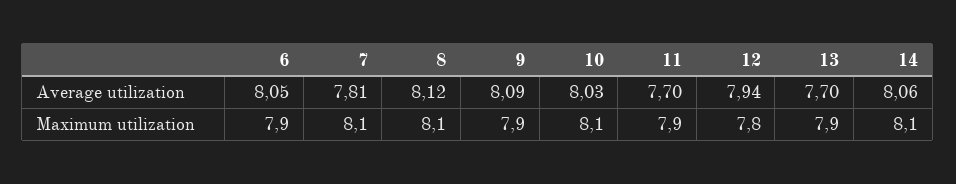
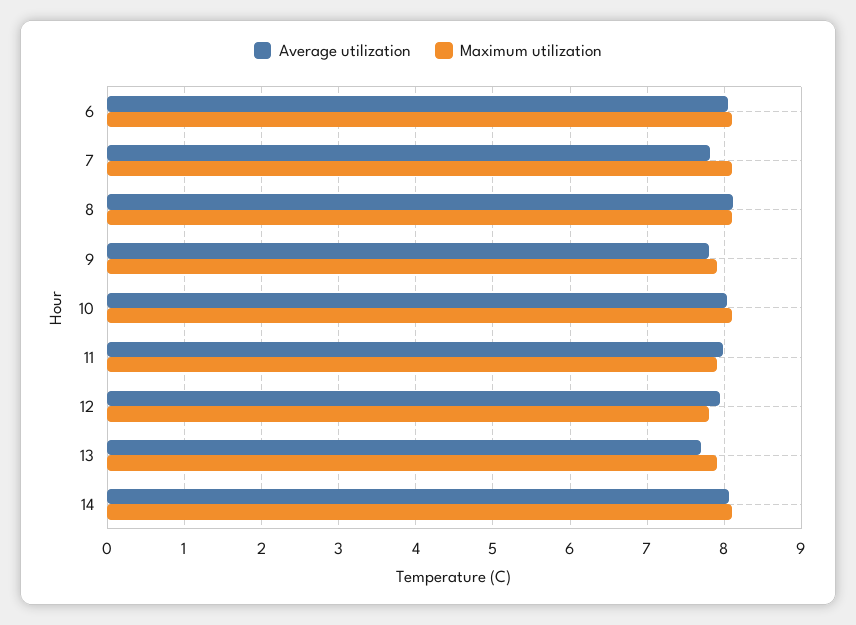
  {
    "Average utilization": {
      "6": 8.05,
      "7": 7.81,
      "8": 8.12,
-     "9": 8.09,
+     "9": 7.8,
      "10": 8.03,
-     "11": 7.7,
+     "11": 8,
      "12": 7.94,
      "13": 7.7,
      "14": 8.06
    },
    "Maximum utilization": {
-     "6": 7.9,
+     "6": 8.1,
      "7": 8.1,
      "8": 8.1,
      "9": 7.9,
      "10": 8.1,
      "11": 7.9,
      "12": 7.8,
      "13": 7.9,
      "14": 8.1
    }
  }

